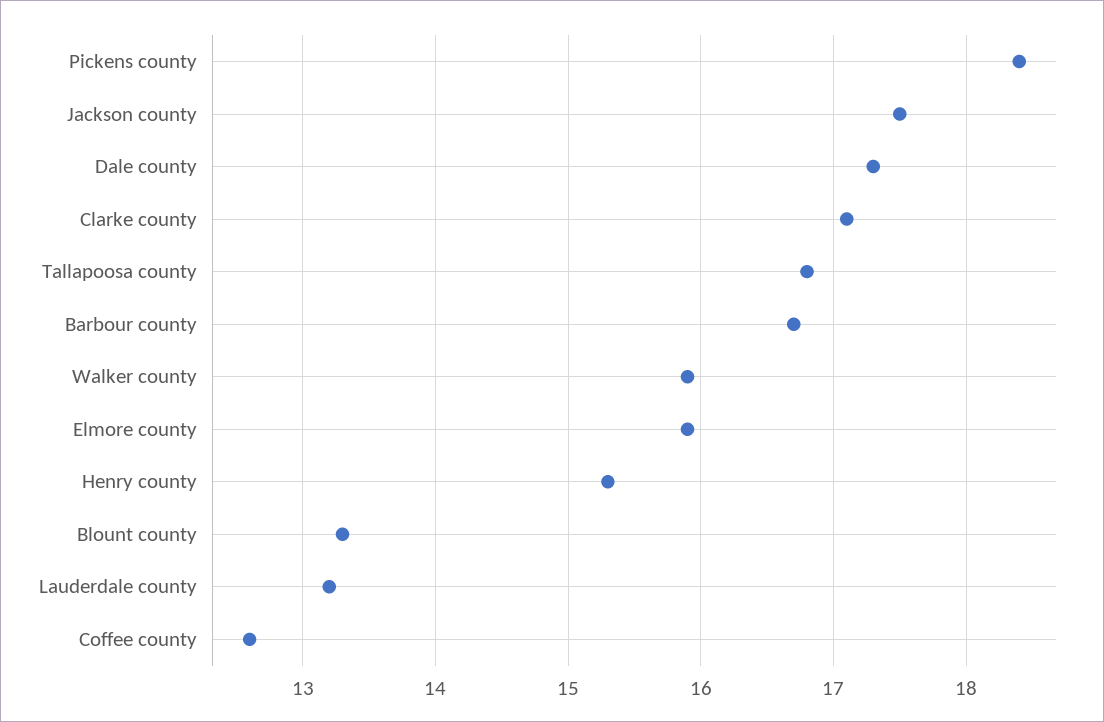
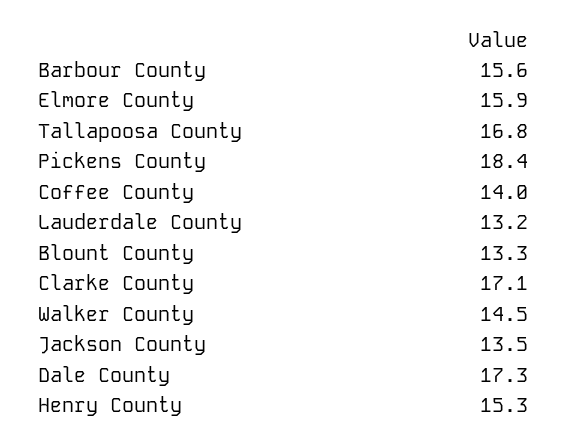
  {
    "Pickens county": 18.4,
-   "Jackson county": 17.5,
+   "Jackson county": 13.5,
    "Dale county": 17.3,
    "Clarke county": 17.1,
    "Tallapoosa county": 16.8,
-   "Barbour county": 16.7,
+   "Barbour county": 15.6,
-   "Walker county": 15.9,
+   "Walker county": 14.5,
    "Elmore county": 15.9,
    "Henry county": 15.3,
    "Blount county": 13.3,
    "Lauderdale county": 13.2,
-   "Coffee county": 12.6
+   "Coffee county": 14
  }

